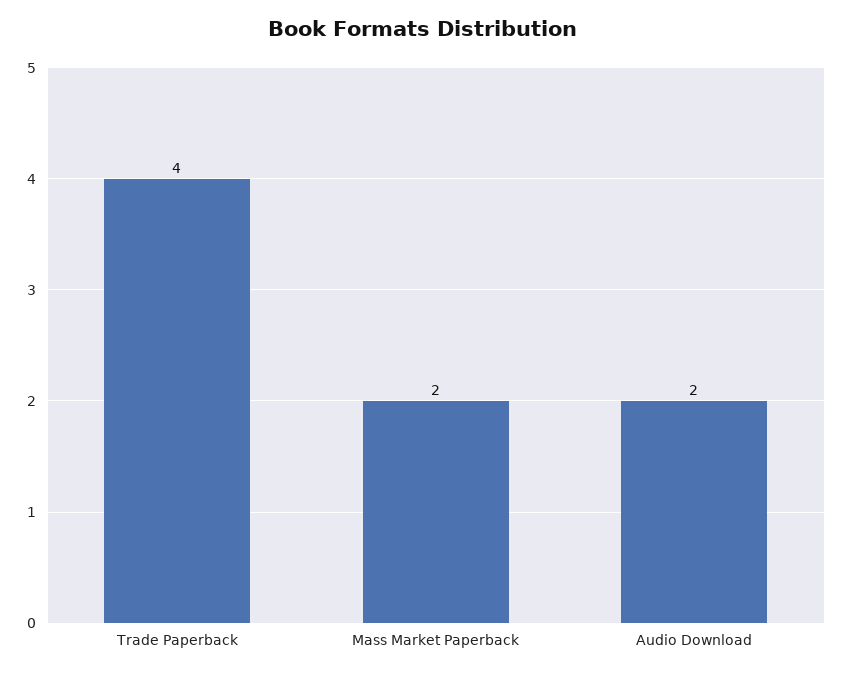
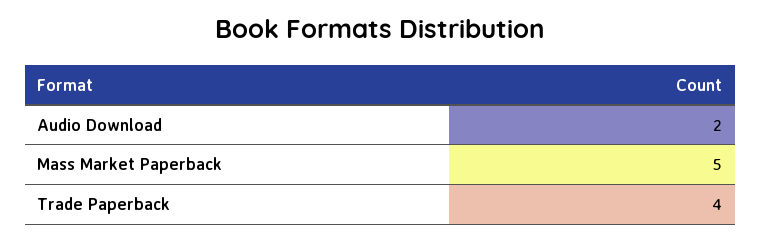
  {
    "Trade Paperback": 4,
-   "Mass Market Paperback": 2,
+   "Mass Market Paperback": 5,
    "Audio Download": 2
  }

